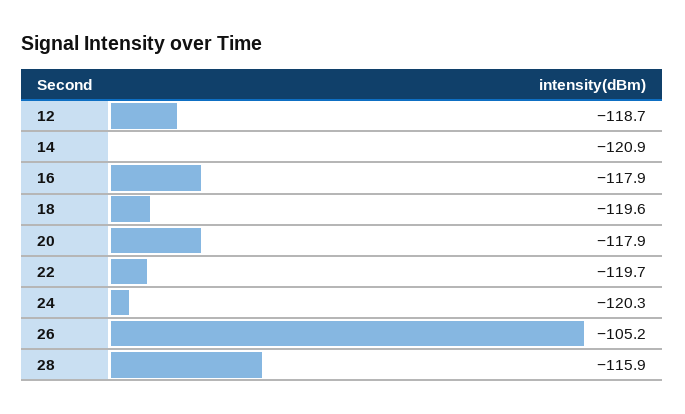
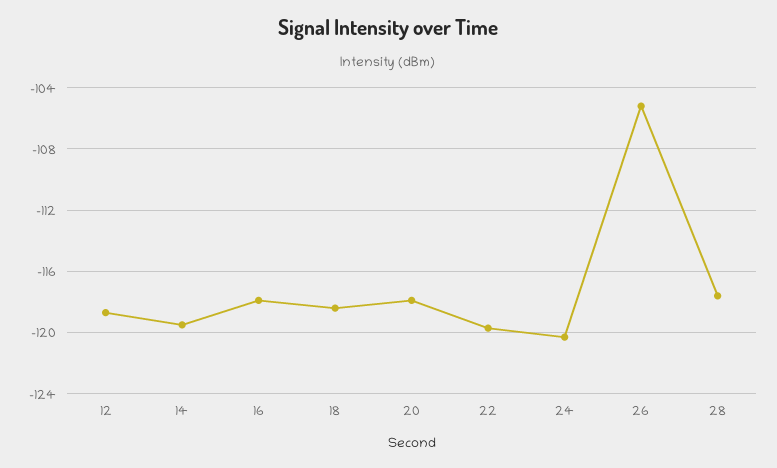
  {
    "12": -118.7,
-   "14": -120.9,
+   "14": -119.5,
    "16": -117.9,
-   "18": -119.6,
+   "18": -118.5,
    "20": -117.9,
    "22": -119.7,
    "24": -120.3,
    "26": -105.2,
-   "28": -115.9
+   "28": -117.5
  }

